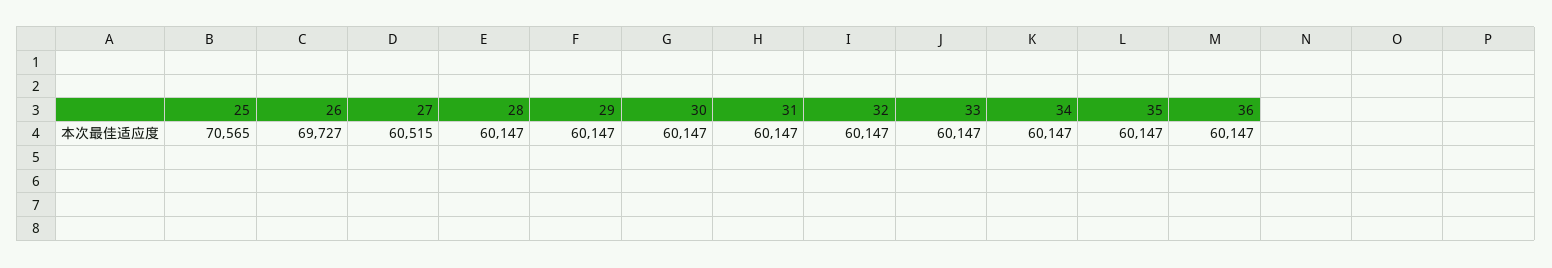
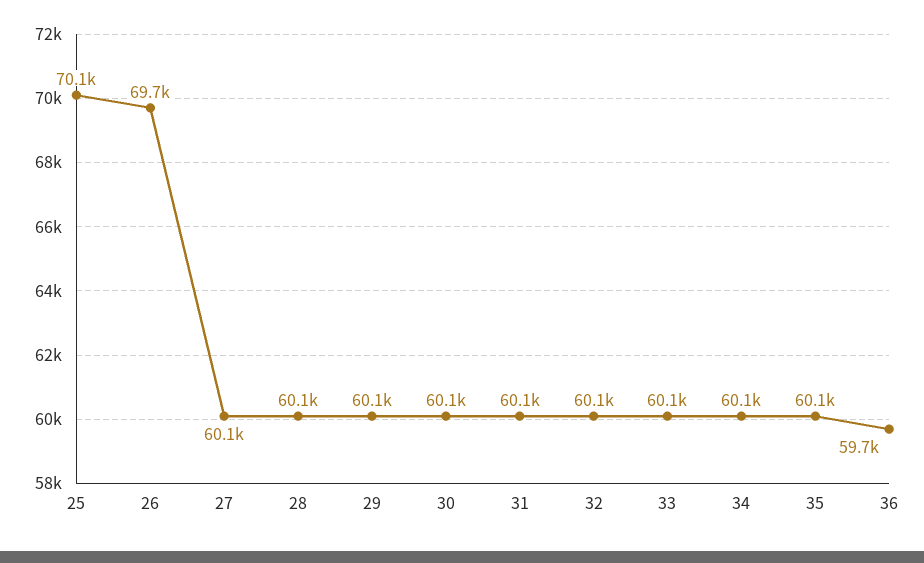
  {
-   "25": 70565,
+   "25": 70100,
    "26": 69727,
-   "27": 60515,
+   "27": 60100,
    "28": 60147,
    "29": 60147,
    "30": 60147,
    "31": 60147,
    "32": 60147,
    "33": 60147,
    "34": 60147,
    "35": 60147,
-   "36": 60147
+   "36": 59700
  }

